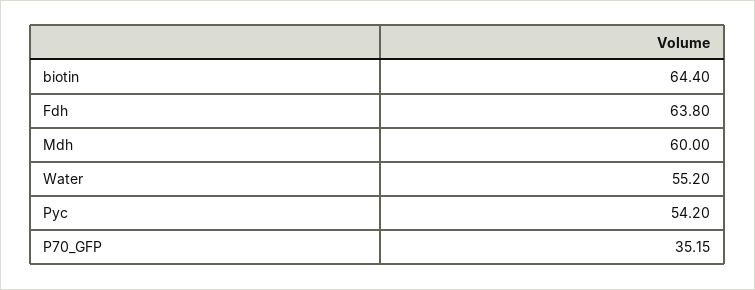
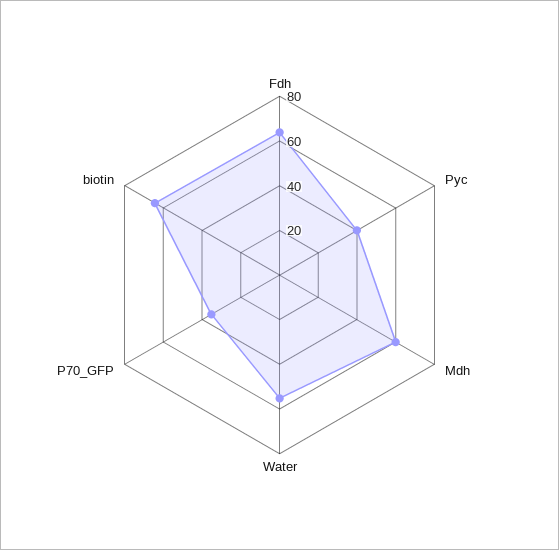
  {
    "biotin": 64.4,
    "Fdh": 63.8,
    "Mdh": 60,
    "Water": 55.2,
-   "Pyc": 54.2,
+   "Pyc": 40,
    "P70_GFP": 35.15
  }

